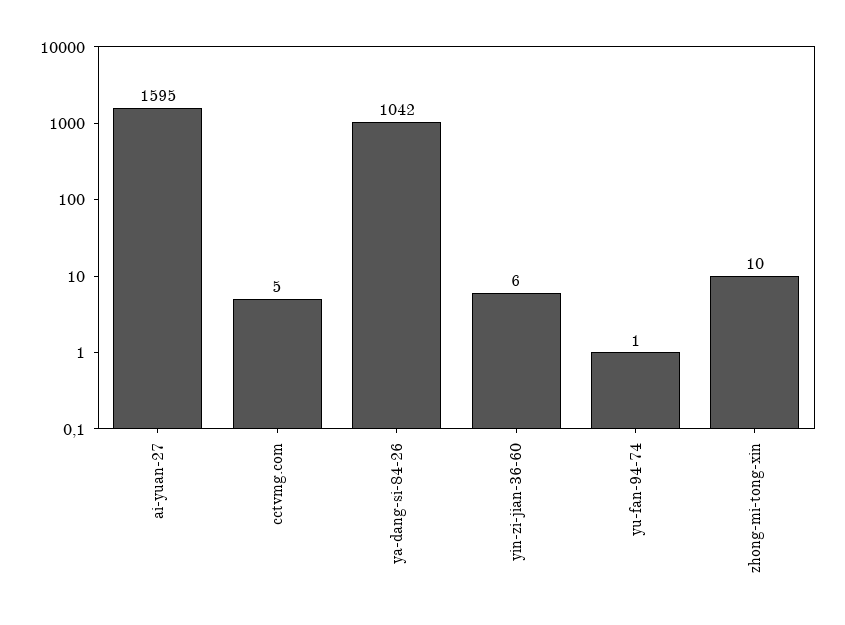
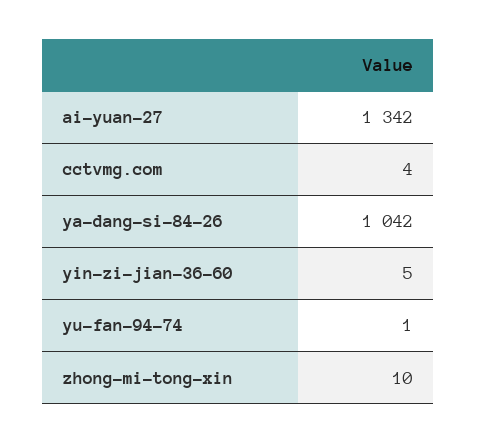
  {
-   "ai-yuan-27": 1595,
+   "ai-yuan-27": 1342,
-   "cctvmg.com": 5,
+   "cctvmg.com": 4,
    "ya-dang-si-84-26": 1042,
-   "yin-zi-jian-36-60": 6,
+   "yin-zi-jian-36-60": 5,
    "yu-fan-94-74": 1,
    "zhong-mi-tong-xin": 10
  }

